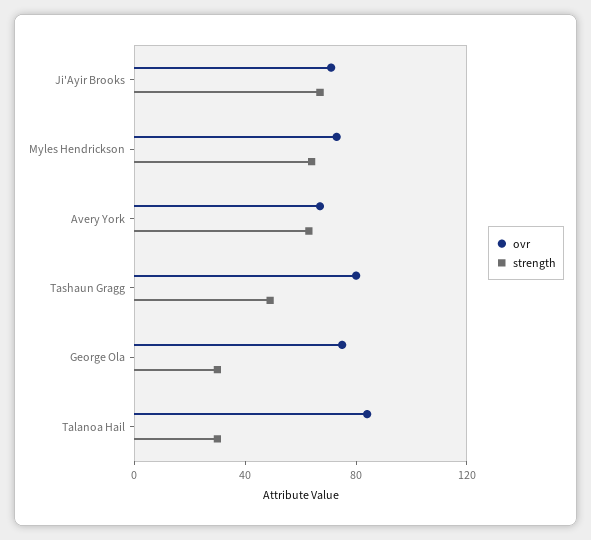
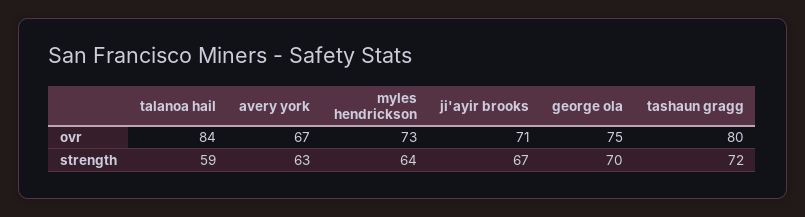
  {
    "ovr": {
      "Ji'Ayir Brooks": 71,
      "Myles Hendrickson": 73,
      "Avery York": 67,
      "Tashaun Gragg": 80,
      "George Ola": 75,
      "Talanoa Hail": 84
    },
    "strength": {
      "Ji'Ayir Brooks": 67,
      "Myles Hendrickson": 64,
      "Avery York": 63,
-     "Tashaun Gragg": 50,
+     "Tashaun Gragg": 72,
-     "George Ola": 30,
+     "George Ola": 70,
-     "Talanoa Hail": 30
+     "Talanoa Hail": 59
    }
  }

